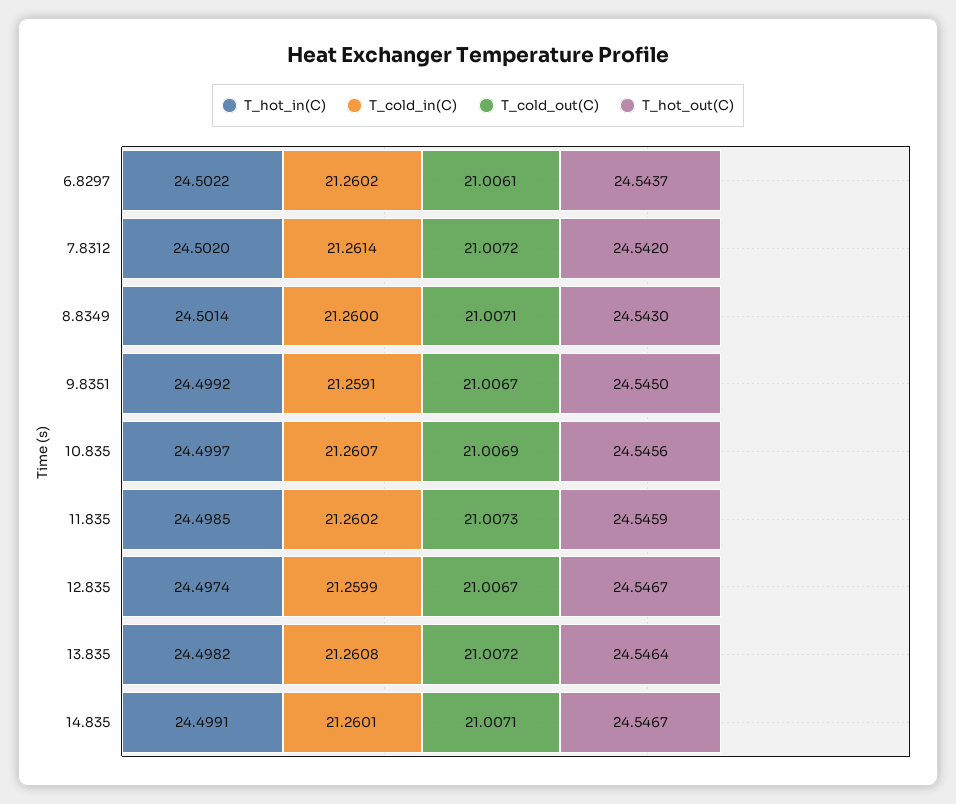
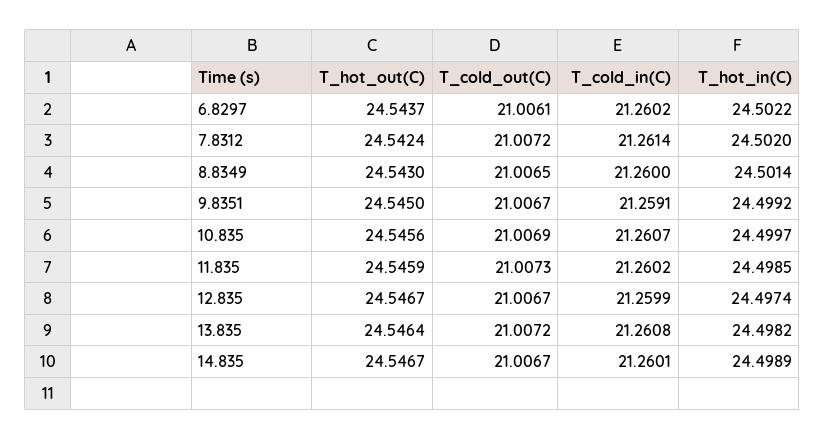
  {
    "T_hot_in(C)": {
      "6.8297": 24.5022,
      "7.8312": 24.502,
      "8.8349": 24.5014,
      "9.8351": 24.4992,
      "10.835": 24.4997,
      "11.835": 24.4985,
      "12.835": 24.4974,
      "13.835": 24.4982,
-     "14.835": 24.4991
+     "14.835": 24.4989
    },
    "T_cold_in(C)": {
      "6.8297": 21.2602,
      "7.8312": 21.2614,
      "8.8349": 21.26,
      "9.8351": 21.2591,
      "10.835": 21.2607,
      "11.835": 21.2602,
      "12.835": 21.2599,
      "13.835": 21.2608,
      "14.835": 21.2601
    },
    "T_cold_out(C)": {
      "6.8297": 21.0061,
      "7.8312": 21.0072,
-     "8.8349": 21.0071,
+     "8.8349": 21.0065,
      "9.8351": 21.0067,
      "10.835": 21.0069,
      "11.835": 21.0073,
      "12.835": 21.0067,
      "13.835": 21.0072,
-     "14.835": 21.0071
+     "14.835": 21.0067
    },
    "T_hot_out(C)": {
      "6.8297": 24.5437,
-     "7.8312": 24.542,
+     "7.8312": 24.5424,
      "8.8349": 24.543,
      "9.8351": 24.545,
      "10.835": 24.5456,
      "11.835": 24.5459,
      "12.835": 24.5467,
      "13.835": 24.5464,
      "14.835": 24.5467
    }
  }

